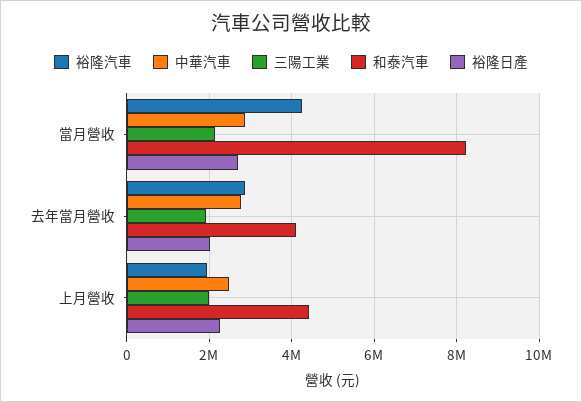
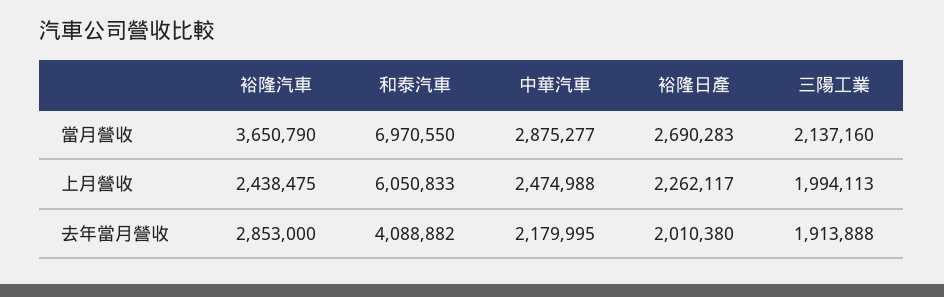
  {
    "裕隆汽車": {
-     "當月營收": 4200000,
+     "當月營收": 3650790,
      "去年當月營收": 2853000,
-     "上月營收": 2000000
+     "上月營收": 2438475
    },
    "中華汽車": {
      "當月營收": 2875277,
-     "去年當月營收": 2800000,
+     "去年當月營收": 2179995,
      "上月營收": 2474988
    },
    "三陽工業": {
      "當月營收": 2137160,
      "去年當月營收": 1913888,
      "上月營收": 1994113
    },
    "和泰汽車": {
-     "當月營收": 8200000,
+     "當月營收": 6970550,
      "去年當月營收": 4088882,
-     "上月營收": 4400000
+     "上月營收": 6050833
    },
    "裕隆日產": {
      "當月營收": 2690283,
      "去年當月營收": 2010380,
      "上月營收": 2262117
    }
  }

